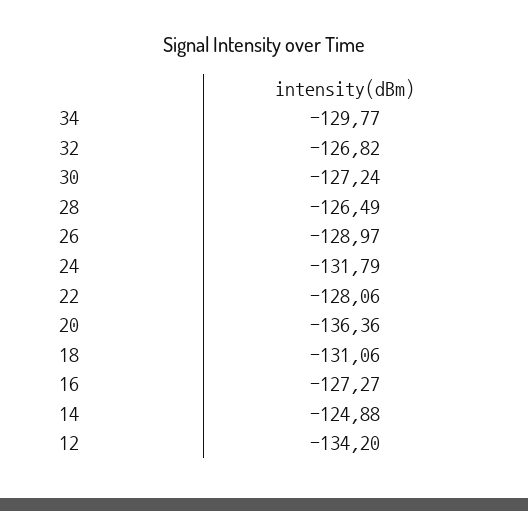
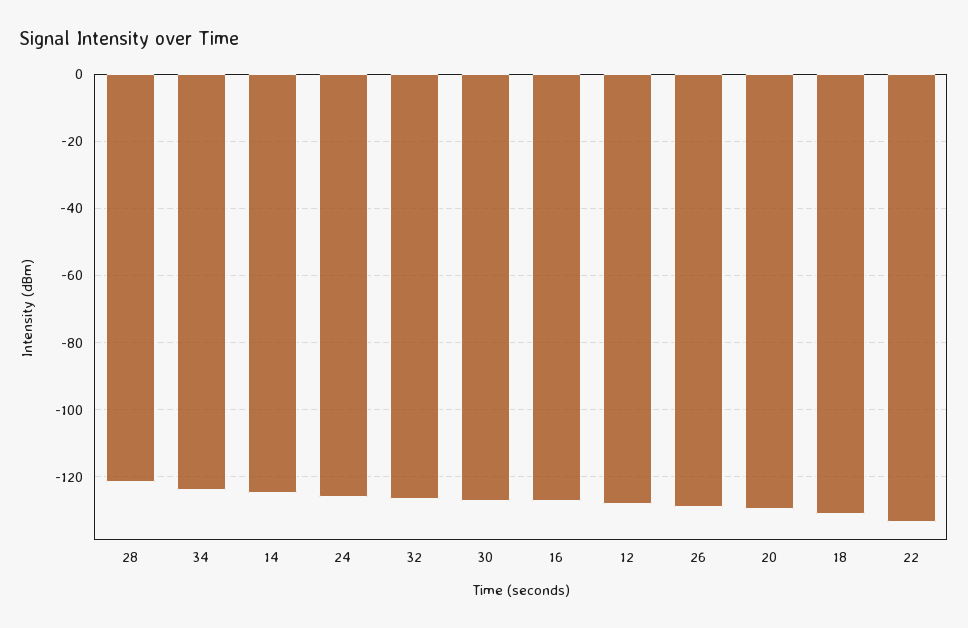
  {
-   "34": -129.77,
+   "34": -124,
    "32": -126.82,
    "30": -127.24,
-   "28": -126.49,
+   "28": -122,
    "26": -128.97,
-   "24": -131.79,
+   "24": -126,
-   "22": -128.06,
+   "22": -134,
-   "20": -136.36,
+   "20": -130,
    "18": -131.06,
    "16": -127.27,
    "14": -124.88,
-   "12": -134.2
+   "12": -128
  }

